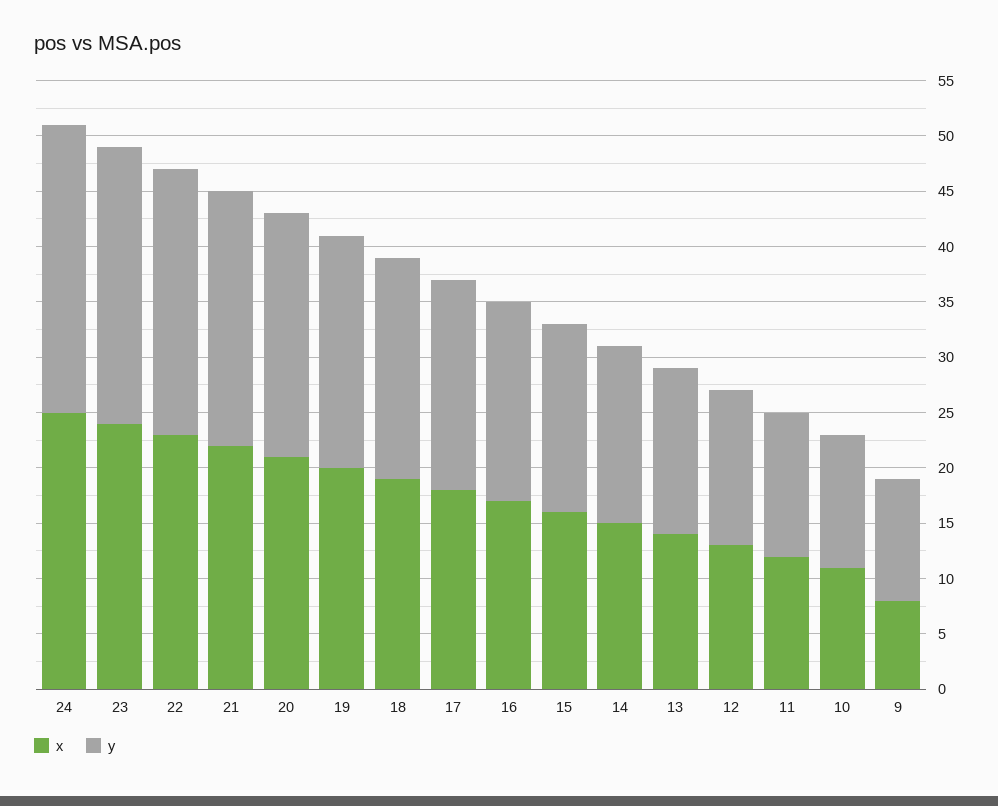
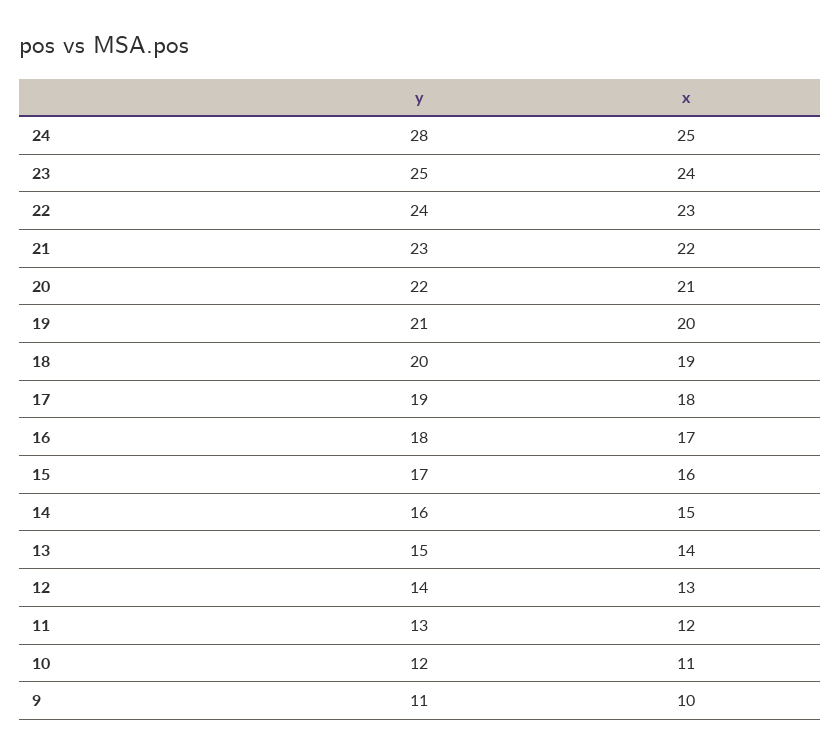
  {
    "x": {
      "24": 25,
      "23": 24,
      "22": 23,
      "21": 22,
      "20": 21,
      "19": 20,
      "18": 19,
      "17": 18,
      "16": 17,
      "15": 16,
      "14": 15,
      "13": 14,
      "12": 13,
      "11": 12,
      "10": 11,
-     "9": 8
+     "9": 10
    },
    "y": {
-     "24": 26,
+     "24": 28,
      "23": 25,
      "22": 24,
      "21": 23,
      "20": 22,
      "19": 21,
      "18": 20,
      "17": 19,
      "16": 18,
      "15": 17,
      "14": 16,
      "13": 15,
      "12": 14,
      "11": 13,
      "10": 12,
      "9": 11
    }
  }

